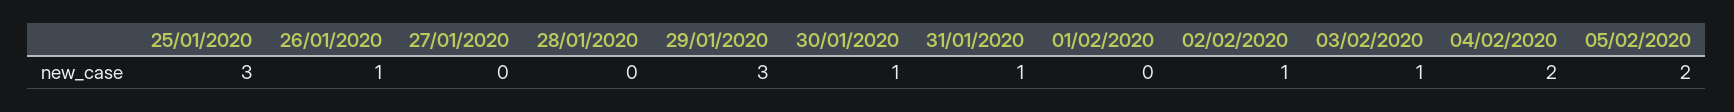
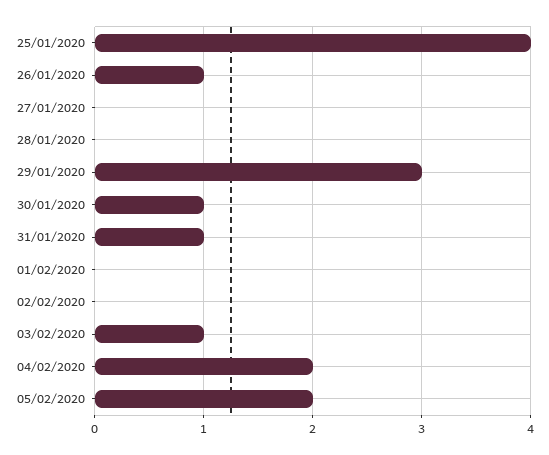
  {
-   "25/01/2020": 3,
+   "25/01/2020": 4,
    "26/01/2020": 1,
    "27/01/2020": 0,
    "28/01/2020": 0,
    "29/01/2020": 3,
    "30/01/2020": 1,
    "31/01/2020": 1,
    "01/02/2020": 0,
-   "02/02/2020": 1,
+   "02/02/2020": 0,
    "03/02/2020": 1,
    "04/02/2020": 2,
    "05/02/2020": 2
  }

